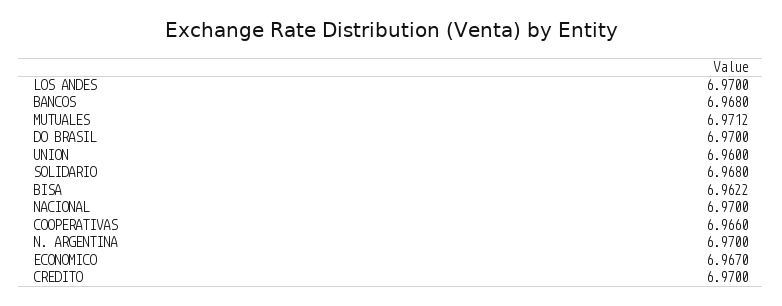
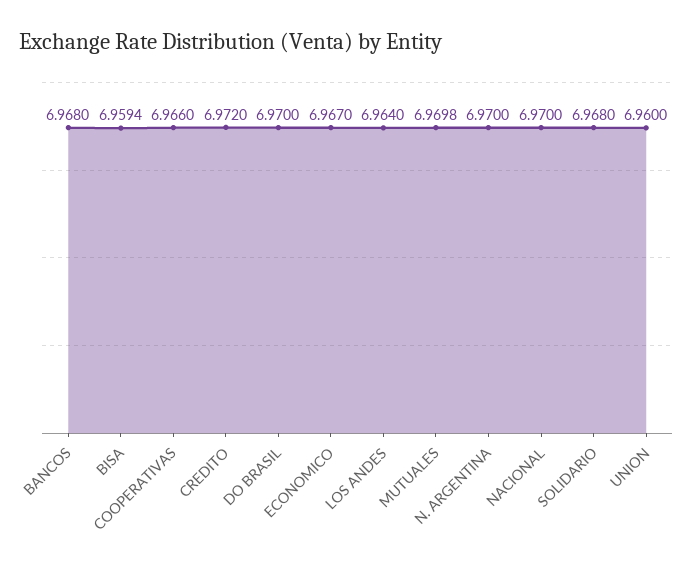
  {
-   "LOS ANDES": 6.97,
+   "LOS ANDES": 6.964,
    "BANCOS": 6.968,
-   "MUTUALES": 6.9712,
+   "MUTUALES": 6.9698,
    "DO BRASIL": 6.97,
    "UNION": 6.96,
    "SOLIDARIO": 6.968,
-   "BISA": 6.9622,
+   "BISA": 6.9594,
    "NACIONAL": 6.97,
    "COOPERATIVAS": 6.966,
    "N. ARGENTINA": 6.97,
    "ECONOMICO": 6.967,
-   "CREDITO": 6.97
+   "CREDITO": 6.972
  }

